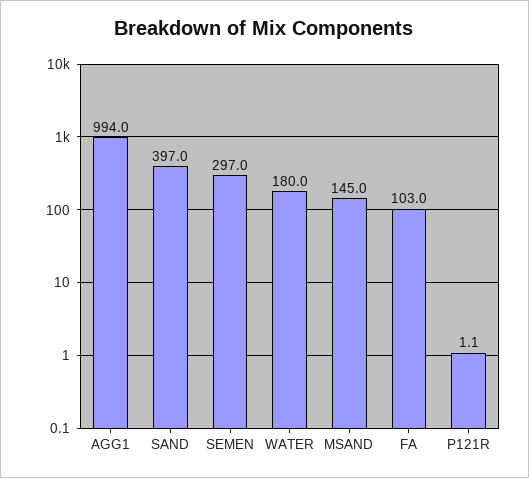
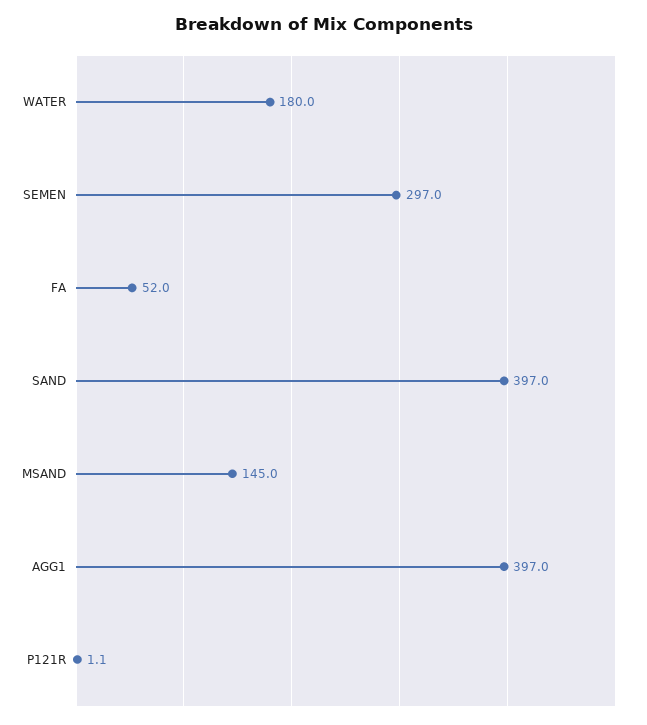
  {
-   "AGG1": 994,
+   "AGG1": 397,
    "SAND": 397,
    "SEMEN": 297,
    "WATER": 180,
    "MSAND": 145,
-   "FA": 103,
+   "FA": 52,
    "P121R": 1.1
  }

